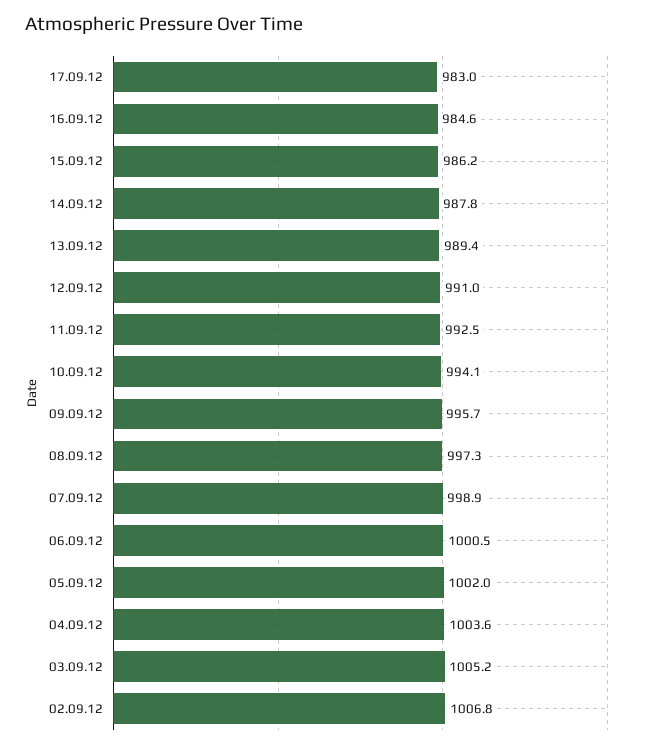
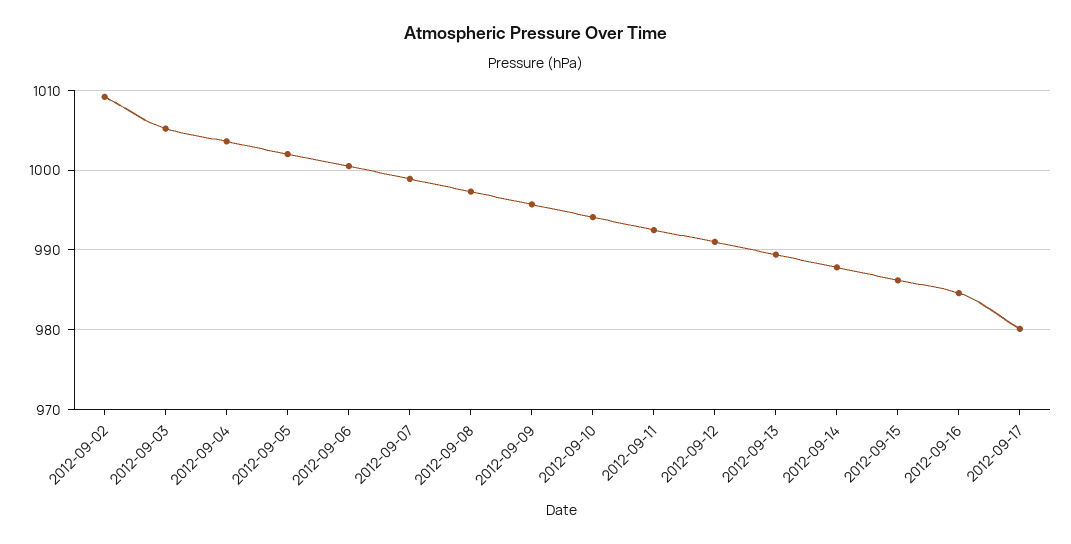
  {
-   "17.09.12": 983,
+   "17.09.12": 980,
    "16.09.12": 984.6,
    "15.09.12": 986.2,
    "14.09.12": 987.8,
    "13.09.12": 989.4,
    "12.09.12": 991,
    "11.09.12": 992.5,
    "10.09.12": 994.1,
    "09.09.12": 995.7,
    "08.09.12": 997.3,
    "07.09.12": 998.9,
    "06.09.12": 1000.5,
    "05.09.12": 1002,
    "04.09.12": 1003.6,
    "03.09.12": 1005.2,
-   "02.09.12": 1006.8
+   "02.09.12": 1009
  }

